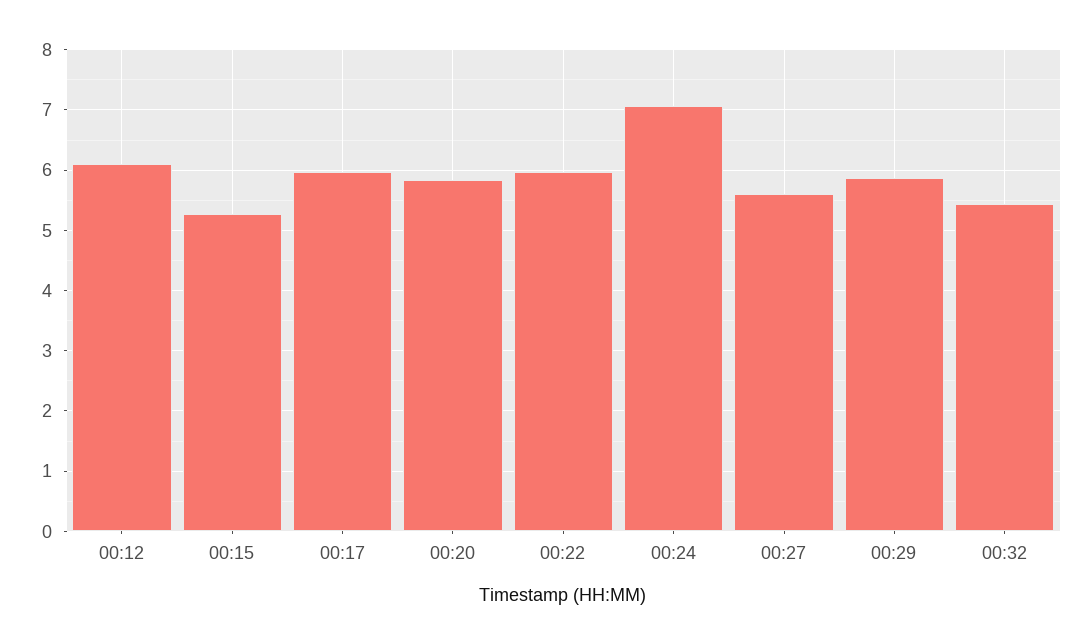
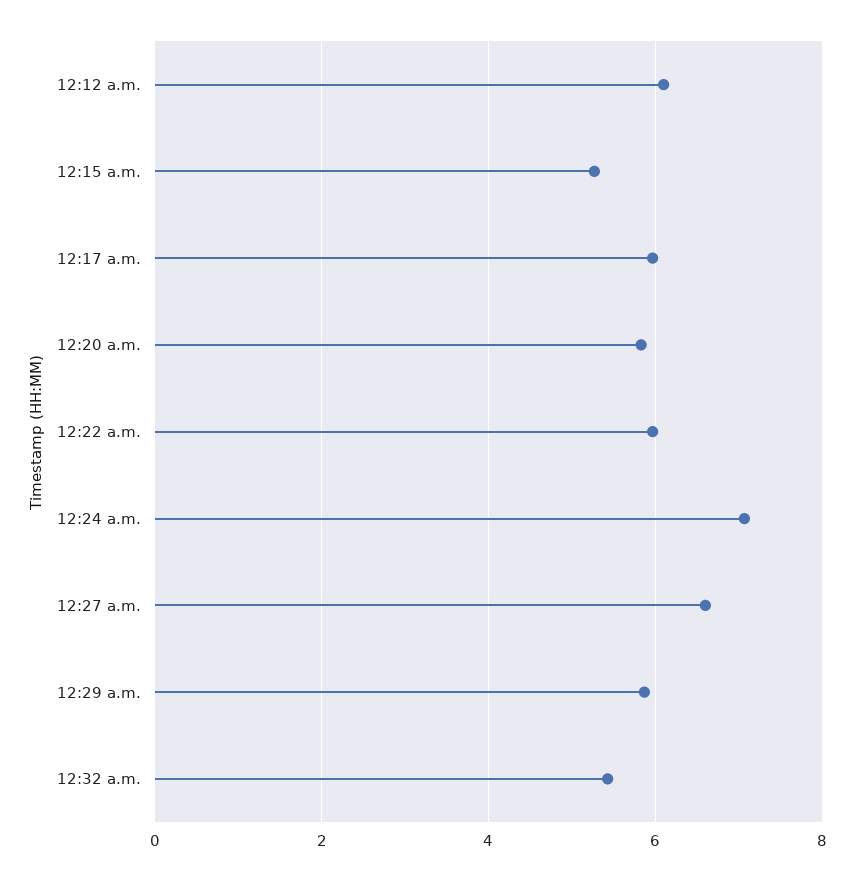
  {
    "00:12": 6.1,
    "00:15": 5.3,
    "00:17": 6,
    "00:20": 5.8,
    "00:22": 6,
    "00:24": 7.1,
-   "00:27": 5.6,
+   "00:27": 6.6,
    "00:29": 5.9,
    "00:32": 5.4
  }

